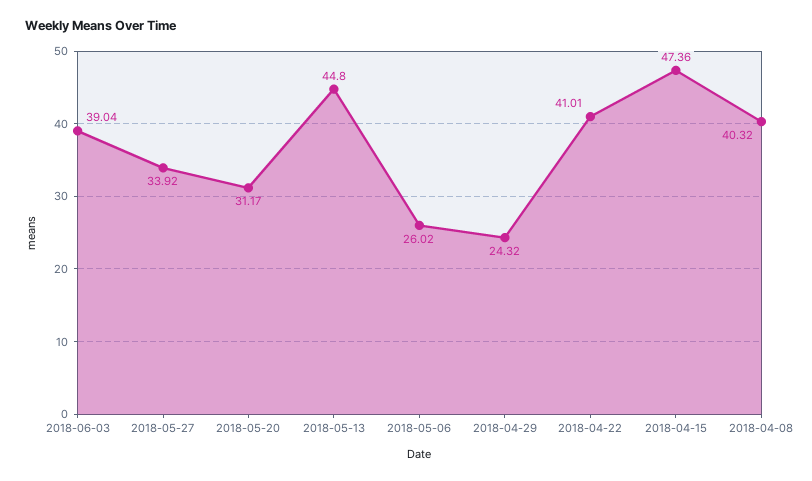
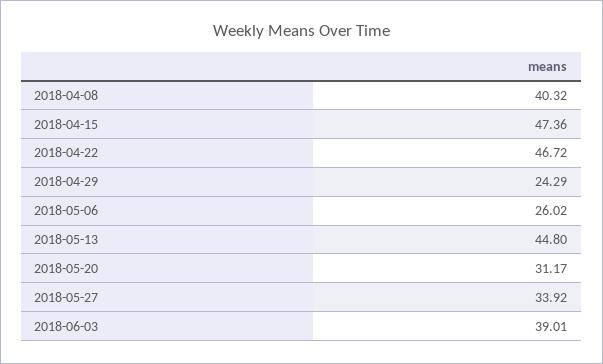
  {
-   "2018-06-03": 39.04,
+   "2018-06-03": 39.01,
    "2018-05-27": 33.92,
    "2018-05-20": 31.17,
    "2018-05-13": 44.8,
    "2018-05-06": 26.02,
-   "2018-04-29": 24.32,
+   "2018-04-29": 24.29,
-   "2018-04-22": 41.01,
+   "2018-04-22": 46.72,
    "2018-04-15": 47.36,
    "2018-04-08": 40.32
  }

